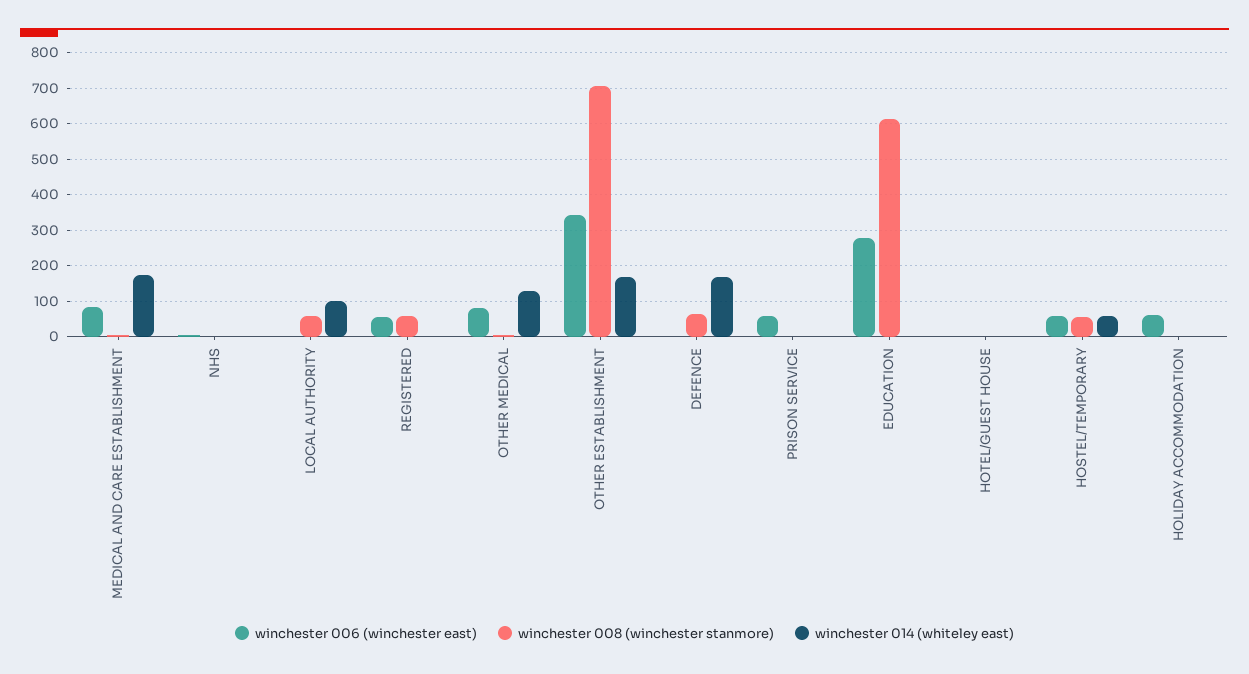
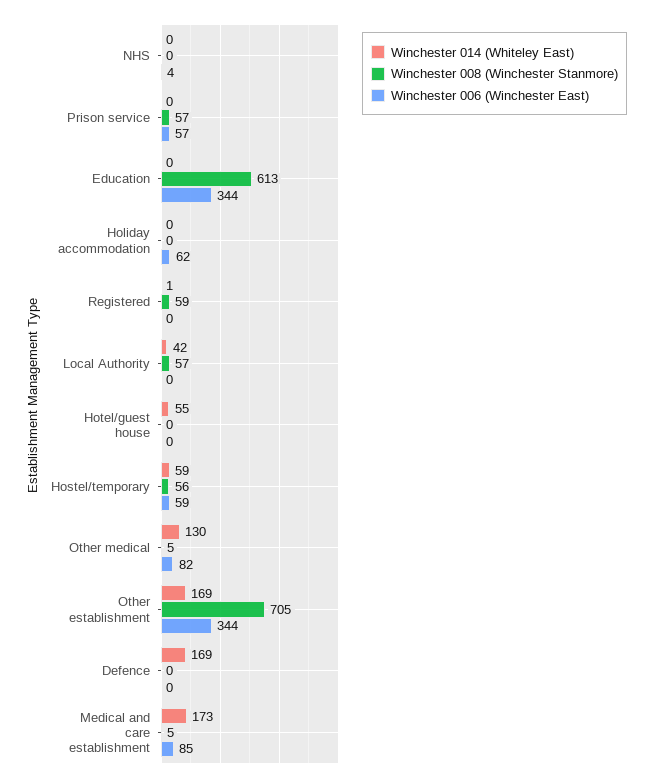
  {
    "winchester 006 (winchester east)": {
      "MEDICAL AND CARE ESTABLISHMENT": 85,
      "NHS": 4,
      "LOCAL AUTHORITY": 0,
-     "REGISTERED": 60,
+     "REGISTERED": 0,
      "OTHER MEDICAL": 82,
      "OTHER ESTABLISHMENT": 344,
      "DEFENCE": 0,
      "PRISON SERVICE": 57,
-     "EDUCATION": 280,
+     "EDUCATION": 344,
      "HOTEL/GUEST HOUSE": 0,
      "HOSTEL/TEMPORARY": 59,
      "HOLIDAY ACCOMMODATION": 62
    },
    "winchester 008 (winchester stanmore)": {
      "MEDICAL AND CARE ESTABLISHMENT": 5,
      "NHS": 0,
      "LOCAL AUTHORITY": 57,
      "REGISTERED": 59,
      "OTHER MEDICAL": 5,
      "OTHER ESTABLISHMENT": 705,
-     "DEFENCE": 60,
+     "DEFENCE": 0,
-     "PRISON SERVICE": 0,
+     "PRISON SERVICE": 57,
      "EDUCATION": 613,
      "HOTEL/GUEST HOUSE": 0,
      "HOSTEL/TEMPORARY": 56,
      "HOLIDAY ACCOMMODATION": 0
    },
    "winchester 014 (whiteley east)": {
      "MEDICAL AND CARE ESTABLISHMENT": 173,
      "NHS": 0,
-     "LOCAL AUTHORITY": 100,
+     "LOCAL AUTHORITY": 42,
      "REGISTERED": 1,
      "OTHER MEDICAL": 130,
      "OTHER ESTABLISHMENT": 169,
      "DEFENCE": 169,
      "PRISON SERVICE": 0,
      "EDUCATION": 0,
-     "HOTEL/GUEST HOUSE": 0,
+     "HOTEL/GUEST HOUSE": 55,
      "HOSTEL/TEMPORARY": 59,
      "HOLIDAY ACCOMMODATION": 0
    }
  }

